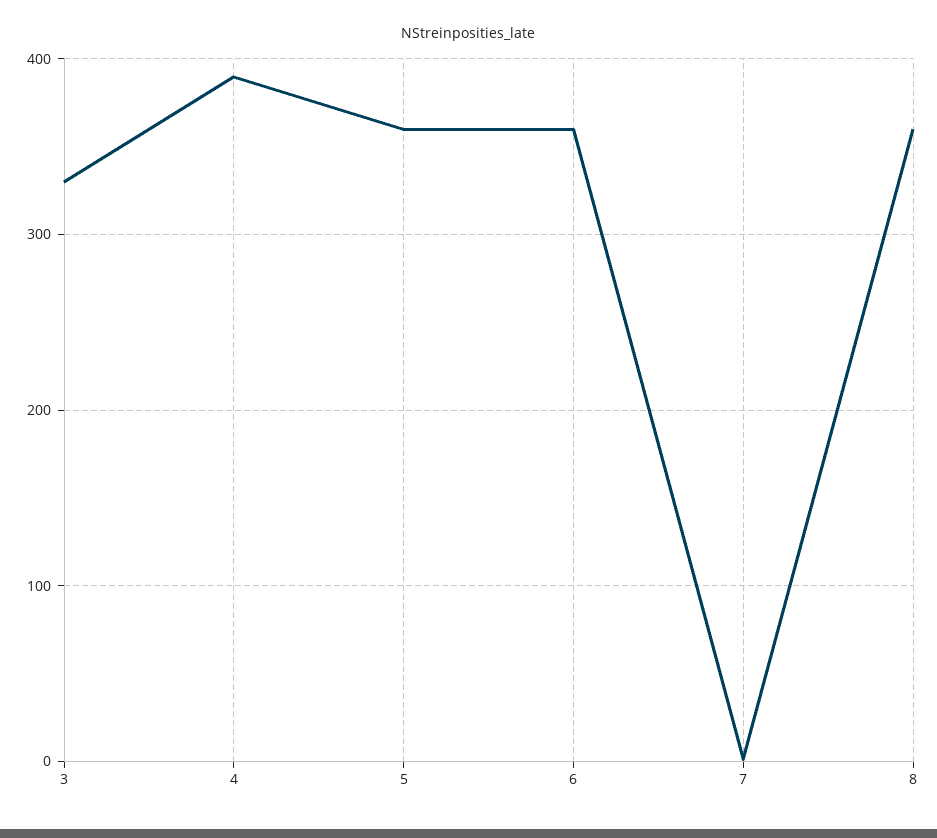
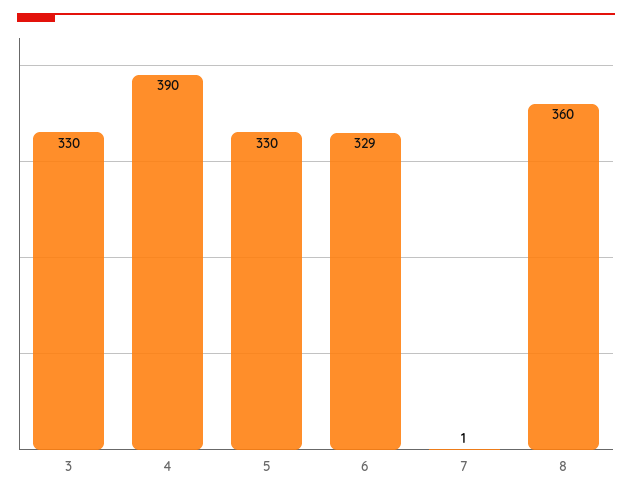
  {
    "3": 330,
    "4": 390,
-   "5": 360,
+   "5": 330,
-   "6": 360,
+   "6": 329,
    "7": 1,
    "8": 360
  }

